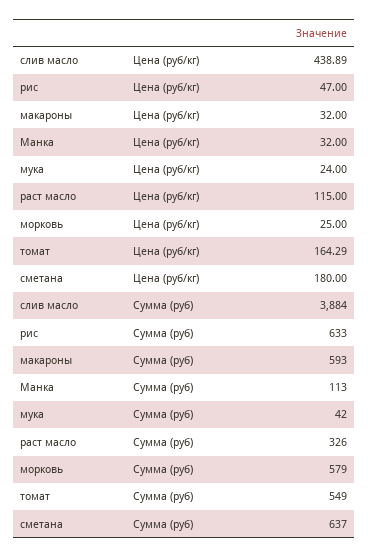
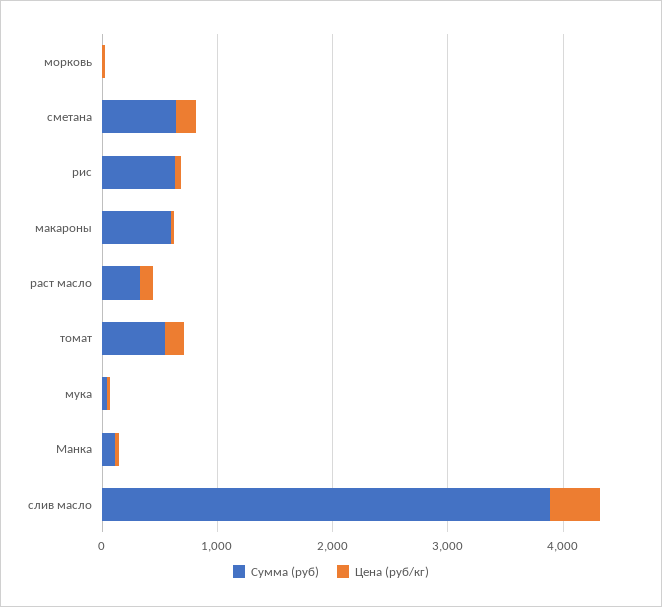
  {
    "Цена (руб/кг)": {
      "слив масло": 438.89,
      "рис": 47,
      "макароны": 32,
      "Манка": 32,
      "мука": 24,
      "раст масло": 115,
      "морковь": 25,
      "томат": 164.29,
      "сметана": 180
    },
    "Сумма (руб)": {
      "слив масло": 3884,
      "рис": 633,
      "макароны": 593,
      "Манка": 113,
      "мука": 42,
      "раст масло": 326,
-     "морковь": 579,
+     "морковь": 0,
      "томат": 549,
      "сметана": 637
    }
  }

